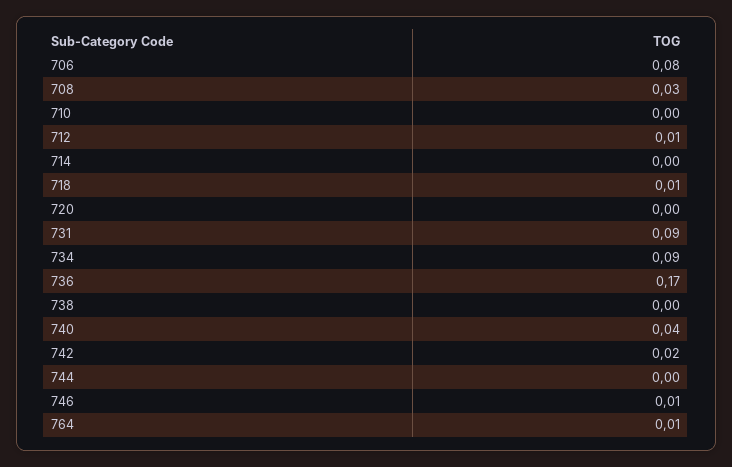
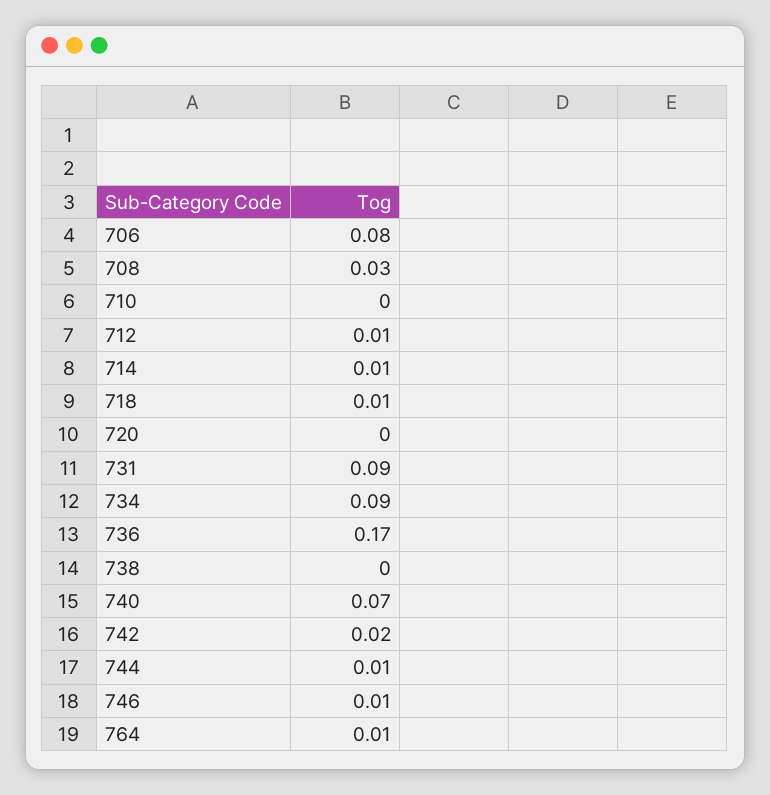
  {
    "706": 0.08,
    "708": 0.03,
    "710": 0,
    "712": 0.01,
-   "714": 0,
+   "714": 0.01,
    "718": 0.01,
    "720": 0,
    "731": 0.09,
    "734": 0.09,
    "736": 0.17,
    "738": 0,
-   "740": 0.04,
+   "740": 0.07,
    "742": 0.02,
-   "744": 0,
+   "744": 0.01,
    "746": 0.01,
    "764": 0.01
  }

